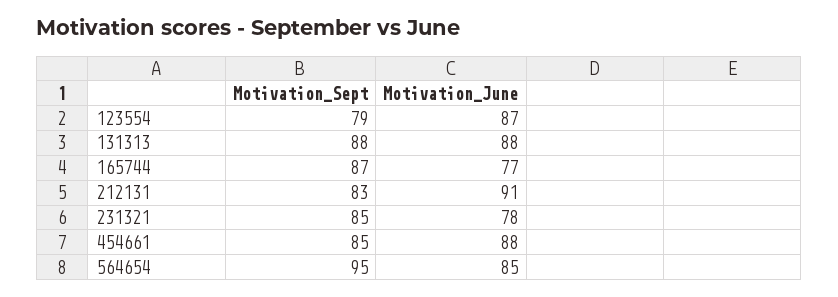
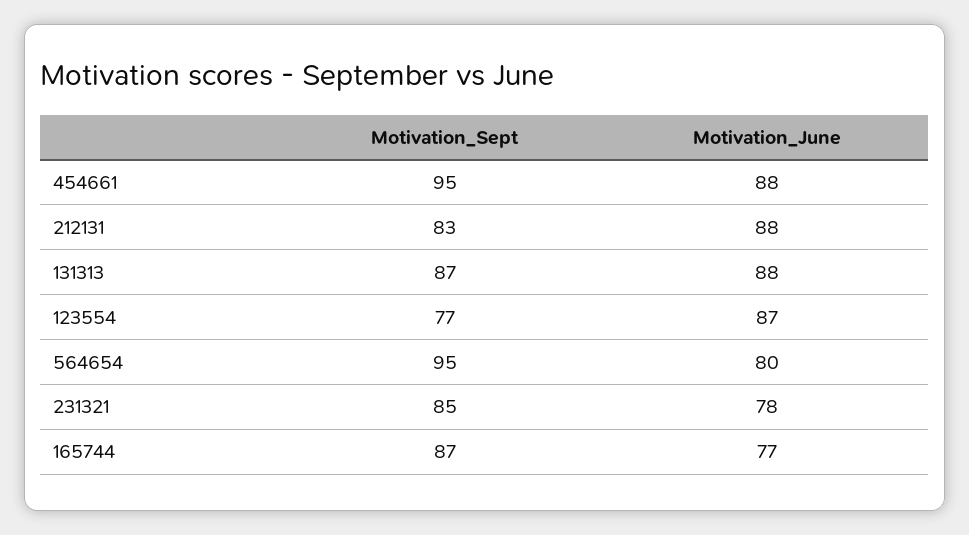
  {
    "Motivation_Sept": {
-     "123554": 79,
+     "123554": 77,
-     "131313": 88,
+     "131313": 87,
      "165744": 87,
      "212131": 83,
      "231321": 85,
-     "454661": 85,
+     "454661": 95,
      "564654": 95
    },
    "Motivation_June": {
      "123554": 87,
      "131313": 88,
      "165744": 77,
-     "212131": 91,
+     "212131": 88,
      "231321": 78,
      "454661": 88,
-     "564654": 85
+     "564654": 80
    }
  }

